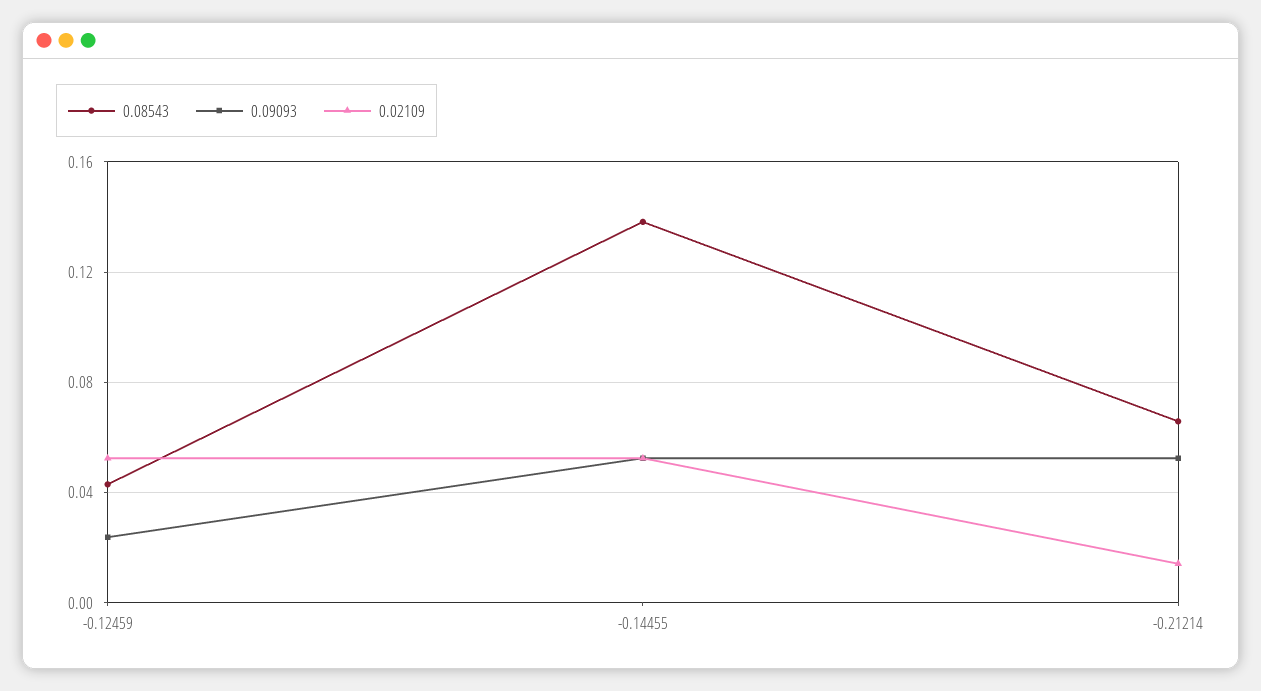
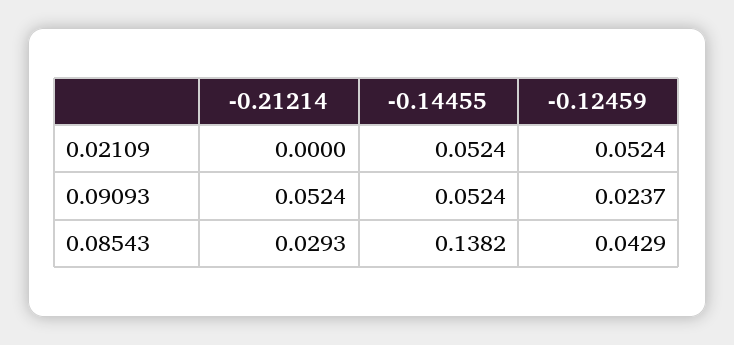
  {
    "0.08543": {
      "-0.12459": 0.0429,
      "-0.14455": 0.1382,
-     "-0.21214": 0.065
+     "-0.21214": 0.0293
    },
    "0.09093": {
      "-0.12459": 0.0237,
      "-0.14455": 0.0524,
      "-0.21214": 0.0524
    },
    "0.02109": {
      "-0.12459": 0.0524,
      "-0.14455": 0.0524,
-     "-0.21214": 0.015
+     "-0.21214": 0
    }
  }

